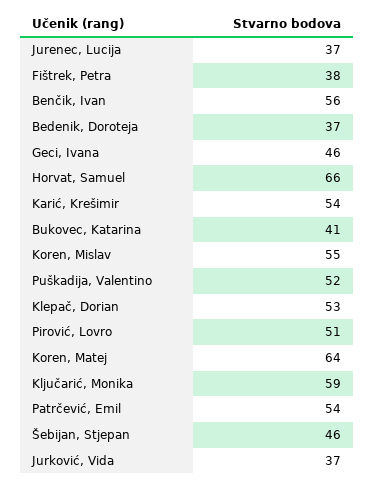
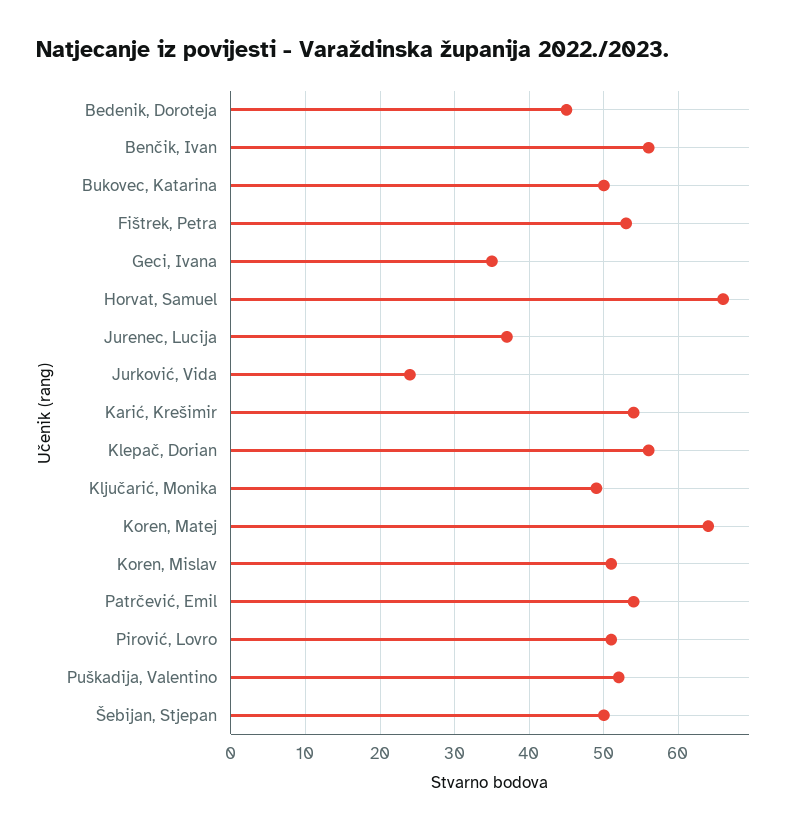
  {
    "Jurenec, Lucija": 37,
-   "Fištrek, Petra": 38,
+   "Fištrek, Petra": 53,
    "Benčik, Ivan": 56,
-   "Bedenik, Doroteja": 37,
+   "Bedenik, Doroteja": 45,
-   "Geci, Ivana": 46,
+   "Geci, Ivana": 35,
    "Horvat, Samuel": 66,
    "Karić, Krešimir": 54,
-   "Bukovec, Katarina": 41,
+   "Bukovec, Katarina": 50,
-   "Koren, Mislav": 55,
+   "Koren, Mislav": 51,
    "Puškadija, Valentino": 52,
-   "Klepač, Dorian": 53,
+   "Klepač, Dorian": 56,
    "Pirović, Lovro": 51,
    "Koren, Matej": 64,
-   "Ključarić, Monika": 59,
+   "Ključarić, Monika": 49,
    "Patrčević, Emil": 54,
-   "Šebijan, Stjepan": 46,
+   "Šebijan, Stjepan": 50,
-   "Jurković, Vida": 37
+   "Jurković, Vida": 24
  }

